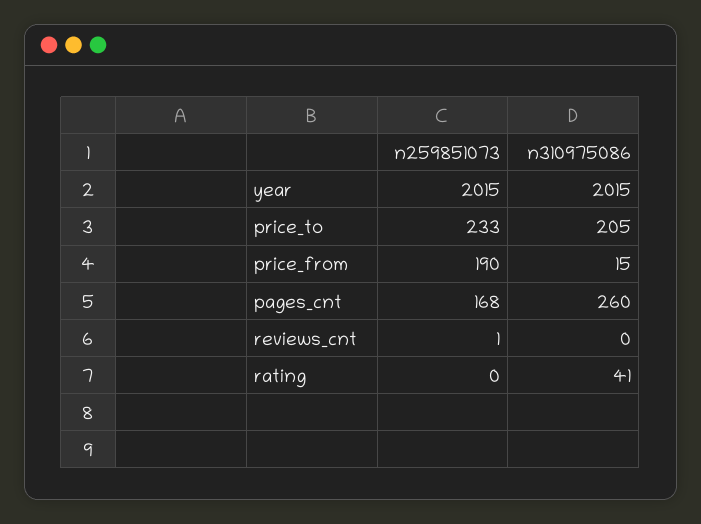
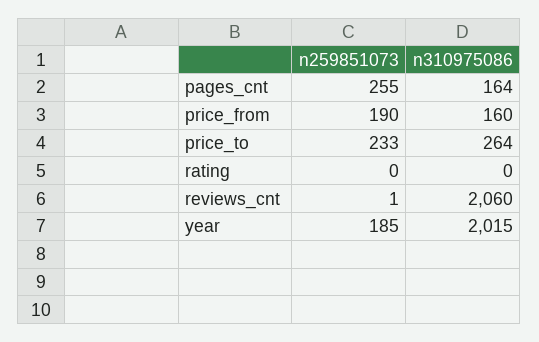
  {
    "n259851073": {
-     "year": 2015,
+     "year": 185,
      "price_to": 233,
      "price_from": 190,
-     "pages_cnt": 168,
+     "pages_cnt": 255,
      "reviews_cnt": 1,
      "rating": 0
    },
    "n310975086": {
      "year": 2015,
-     "price_to": 205,
+     "price_to": 264,
-     "price_from": 15,
+     "price_from": 160,
-     "pages_cnt": 260,
+     "pages_cnt": 164,
-     "reviews_cnt": 0,
+     "reviews_cnt": 2060,
-     "rating": 41
+     "rating": 0
    }
  }

